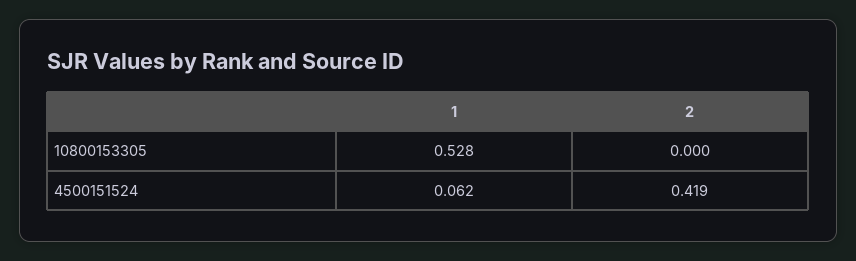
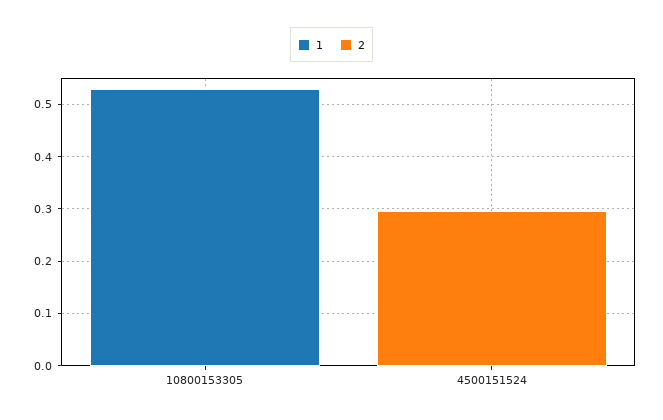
  {
    "1": {
      "10800153305": 0.528,
-     "4500151524": 0.062
+     "4500151524": 0
    },
    "2": {
      "10800153305": 0,
-     "4500151524": 0.419
+     "4500151524": 0.3
    }
  }

